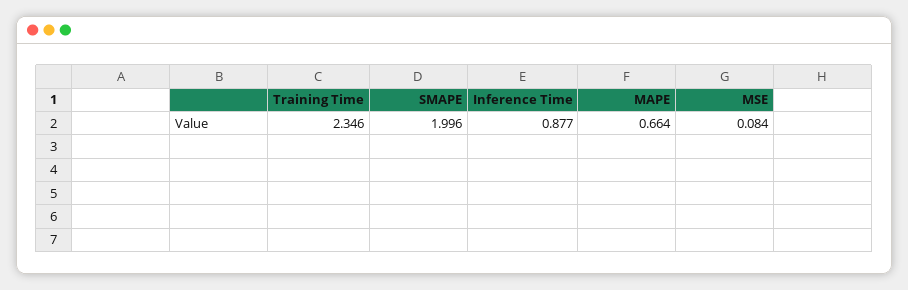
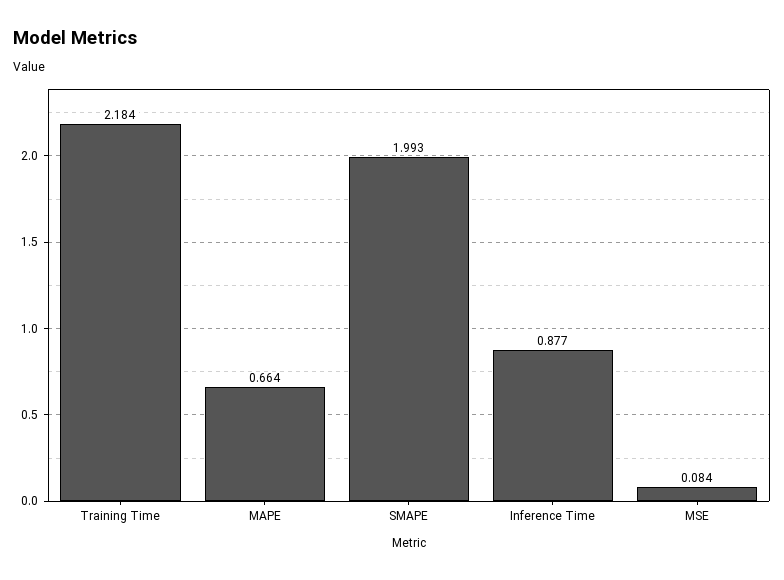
  {
-   "Training Time": 2.346,
+   "Training Time": 2.184,
-   "SMAPE": 1.996,
+   "SMAPE": 1.993,
    "Inference Time": 0.877,
    "MAPE": 0.664,
    "MSE": 0.084
  }

